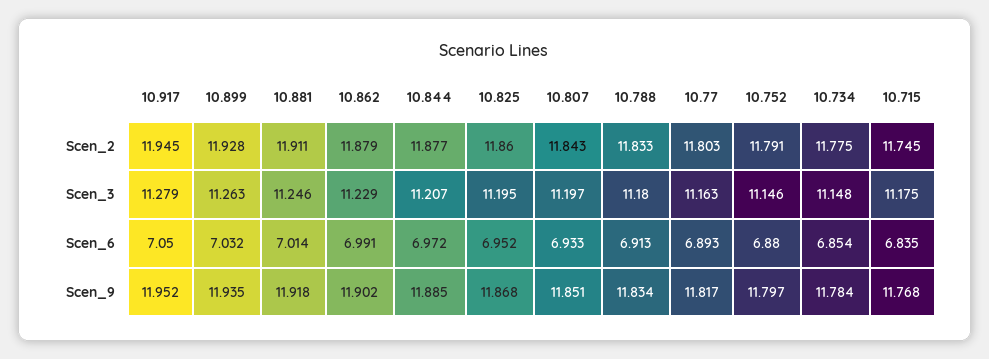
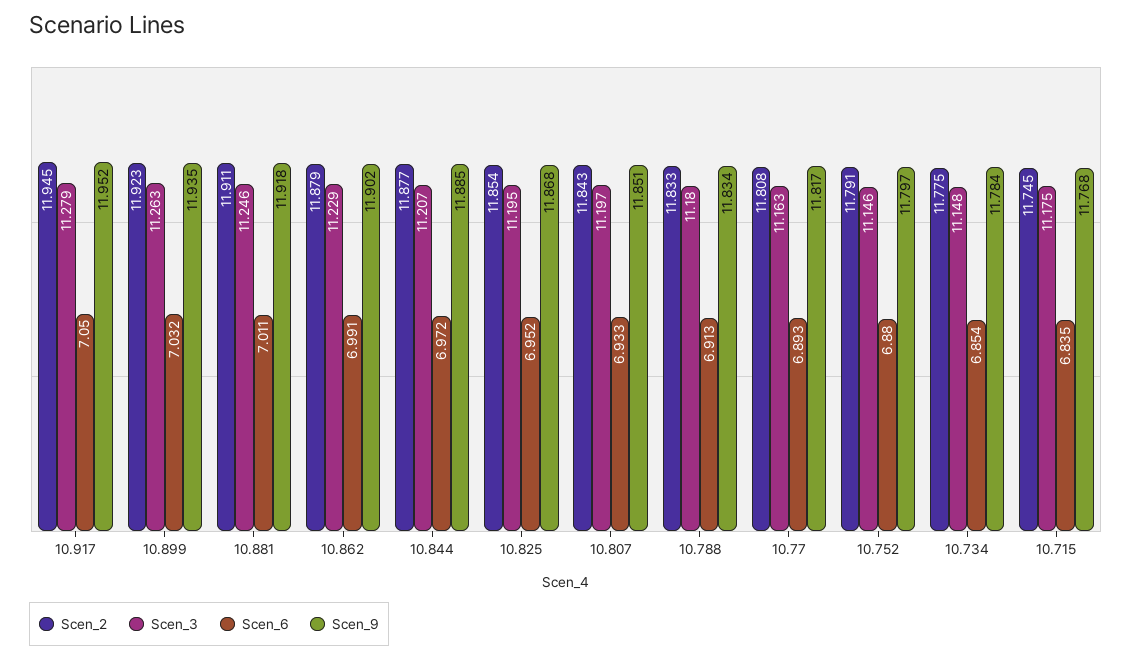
  {
    "Scen_2": {
      "10.917": 11.945,
-     "10.899": 11.928,
+     "10.899": 11.923,
      "10.881": 11.911,
      "10.862": 11.879,
      "10.844": 11.877,
-     "10.825": 11.86,
+     "10.825": 11.854,
      "10.807": 11.843,
      "10.788": 11.833,
-     "10.77": 11.803,
+     "10.77": 11.808,
      "10.752": 11.791,
      "10.734": 11.775,
      "10.715": 11.745
    },
    "Scen_3": {
      "10.917": 11.279,
      "10.899": 11.263,
      "10.881": 11.246,
      "10.862": 11.229,
      "10.844": 11.207,
      "10.825": 11.195,
      "10.807": 11.197,
      "10.788": 11.18,
      "10.77": 11.163,
      "10.752": 11.146,
      "10.734": 11.148,
      "10.715": 11.175
    },
    "Scen_6": {
      "10.917": 7.05,
      "10.899": 7.032,
-     "10.881": 7.014,
+     "10.881": 7.011,
      "10.862": 6.991,
      "10.844": 6.972,
      "10.825": 6.952,
      "10.807": 6.933,
      "10.788": 6.913,
      "10.77": 6.893,
      "10.752": 6.88,
      "10.734": 6.854,
      "10.715": 6.835
    },
    "Scen_9": {
      "10.917": 11.952,
      "10.899": 11.935,
      "10.881": 11.918,
      "10.862": 11.902,
      "10.844": 11.885,
      "10.825": 11.868,
      "10.807": 11.851,
      "10.788": 11.834,
      "10.77": 11.817,
      "10.752": 11.797,
      "10.734": 11.784,
      "10.715": 11.768
    }
  }

